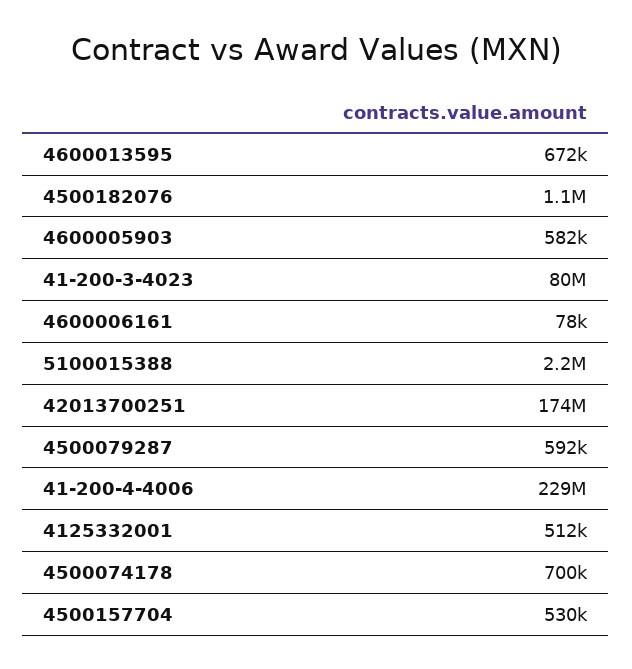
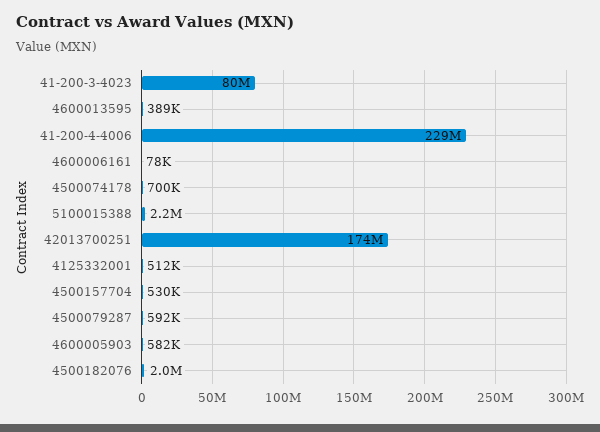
  {
-   "4600013595": 672000,
+   "4600013595": 389000,
-   "4500182076": 1100000,
+   "4500182076": 2000000,
    "4600005903": 582000,
    "41-200-3-4023": 80000000,
    "4600006161": 78000,
    "5100015388": 2200000,
    "42013700251": 174000000,
    "4500079287": 592000,
    "41-200-4-4006": 229000000,
    "4125332001": 512000,
    "4500074178": 700000,
    "4500157704": 530000
  }

